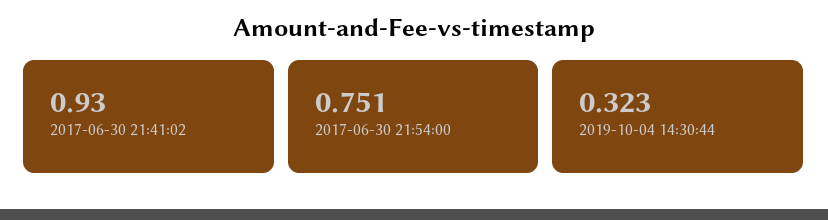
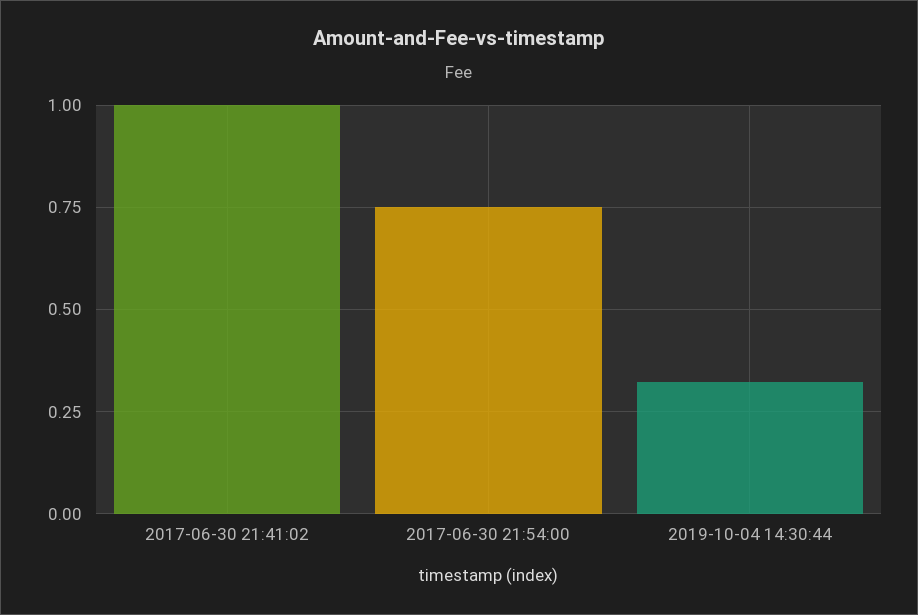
  {
-   "2017-06-30 21:41:02": 0.93,
+   "2017-06-30 21:41:02": 1,
    "2017-06-30 21:54:00": 0.751,
    "2019-10-04 14:30:44": 0.323
  }

